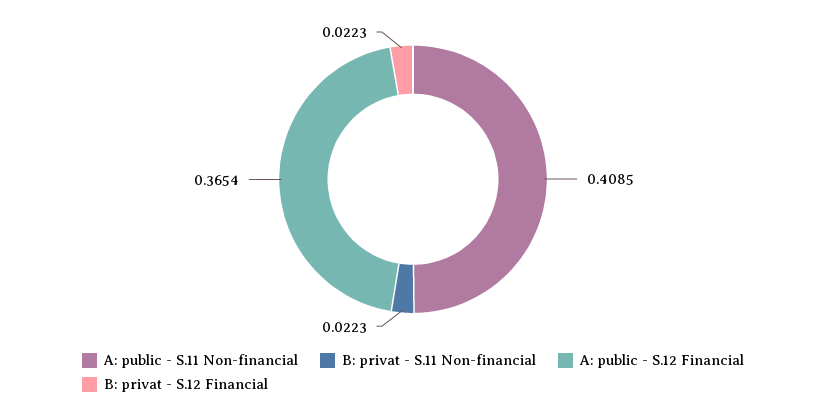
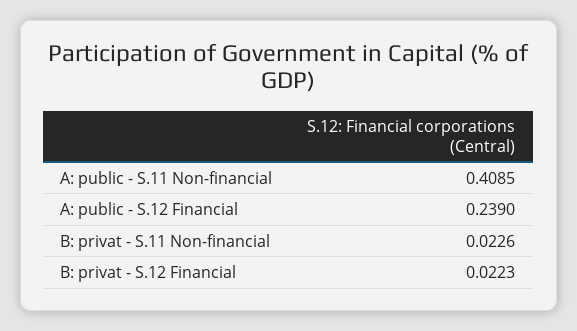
  {
    "A: public - S.11 Non-financial": 0.4085,
-   "B: privat - S.11 Non-financial": 0.0223,
+   "B: privat - S.11 Non-financial": 0.0226,
-   "A: public - S.12 Financial": 0.3654,
+   "A: public - S.12 Financial": 0.239,
    "B: privat - S.12 Financial": 0.0223
  }

